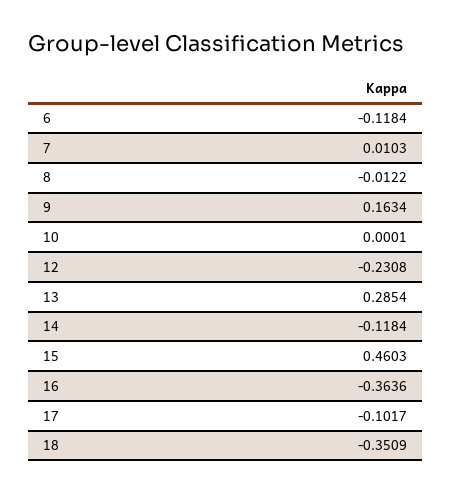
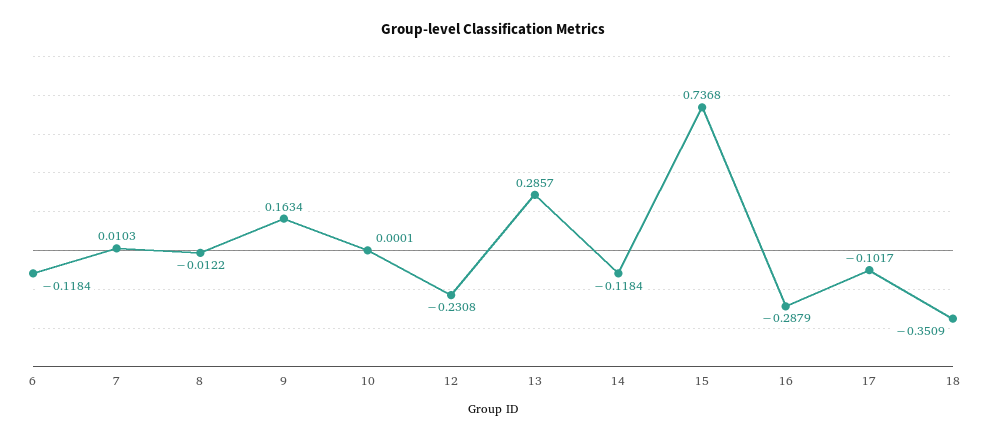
  {
    "6": -0.1184,
    "7": 0.0103,
    "8": -0.0122,
    "9": 0.1634,
    "10": 0.0001,
    "12": -0.2308,
-   "13": 0.2854,
+   "13": 0.2857,
    "14": -0.1184,
-   "15": 0.4603,
+   "15": 0.7368,
-   "16": -0.3636,
+   "16": -0.2879,
    "17": -0.1017,
    "18": -0.3509
  }

